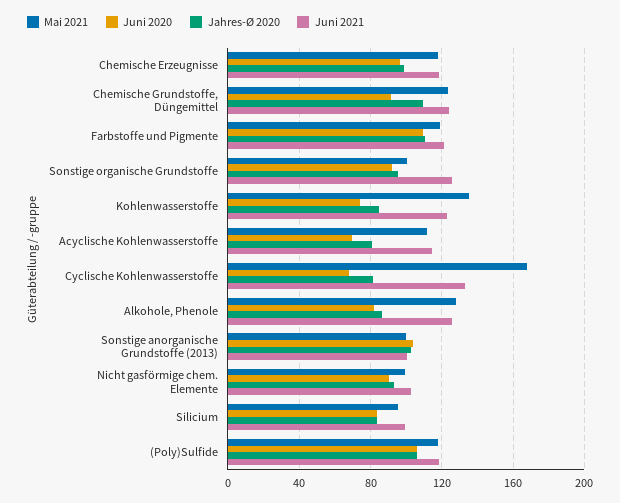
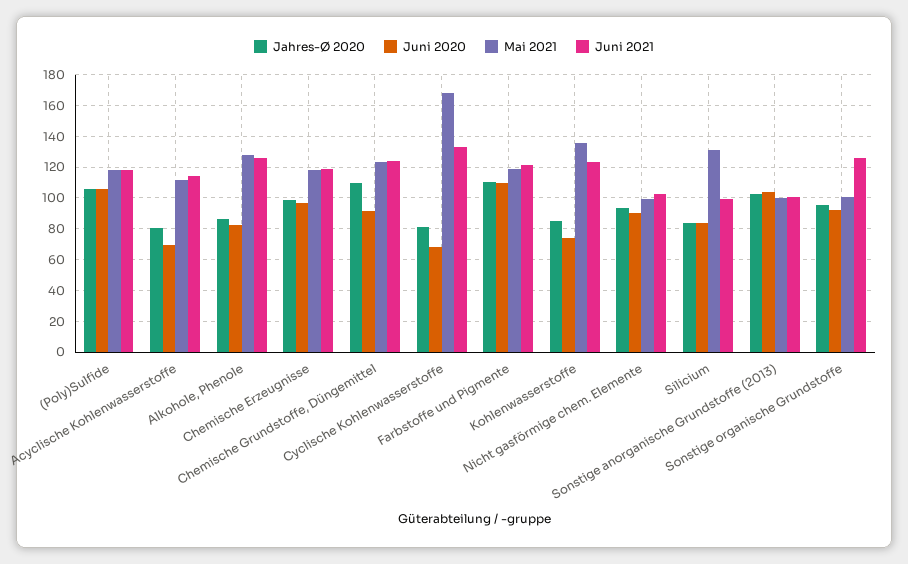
  {
    "Mai 2021": {
      "Chemische Erzeugnisse": 120,
      "Chemische Grundstoffe, Düngemittel": 125,
      "Farbstoffe und Pigmente": 120,
      "Sonstige organische Grundstoffe": 100,
      "Kohlenwasserstoffe": 135,
      "Acyclische Kohlenwasserstoffe": 110,
      "Cyclische Kohlenwasserstoffe": 170,
      "Alkohole, Phenole": 130,
      "Sonstige anorganische Grundstoffe (2013)": 100,
      "Nicht gasförmige chem. Elemente": 100,
-     "Silicium": 95,
+     "Silicium": 130,
      "(Poly)Sulfide": 120
    },
    "Juni 2020": {
      "Chemische Erzeugnisse": 95,
      "Chemische Grundstoffe, Düngemittel": 90,
      "Farbstoffe und Pigmente": 110,
      "Sonstige organische Grundstoffe": 90,
      "Kohlenwasserstoffe": 75,
      "Acyclische Kohlenwasserstoffe": 70,
      "Cyclische Kohlenwasserstoffe": 70,
      "Alkohole, Phenole": 80,
      "Sonstige anorganische Grundstoffe (2013)": 105,
      "Nicht gasförmige chem. Elemente": 90,
      "Silicium": 85,
      "(Poly)Sulfide": 105
    },
    "Jahres-Ø 2020": {
      "Chemische Erzeugnisse": 100,
      "Chemische Grundstoffe, Düngemittel": 110,
      "Farbstoffe und Pigmente": 110,
      "Sonstige organische Grundstoffe": 95,
      "Kohlenwasserstoffe": 85,
      "Acyclische Kohlenwasserstoffe": 80,
      "Cyclische Kohlenwasserstoffe": 80,
      "Alkohole, Phenole": 85,
      "Sonstige anorganische Grundstoffe (2013)": 105,
      "Nicht gasförmige chem. Elemente": 95,
      "Silicium": 85,
      "(Poly)Sulfide": 105
    },
    "Juni 2021": {
      "Chemische Erzeugnisse": 120,
      "Chemische Grundstoffe, Düngemittel": 125,
      "Farbstoffe und Pigmente": 120,
      "Sonstige organische Grundstoffe": 125,
      "Kohlenwasserstoffe": 125,
      "Acyclische Kohlenwasserstoffe": 115,
      "Cyclische Kohlenwasserstoffe": 135,
      "Alkohole, Phenole": 125,
      "Sonstige anorganische Grundstoffe (2013)": 100,
      "Nicht gasförmige chem. Elemente": 105,
      "Silicium": 100,
      "(Poly)Sulfide": 120
    }
  }

